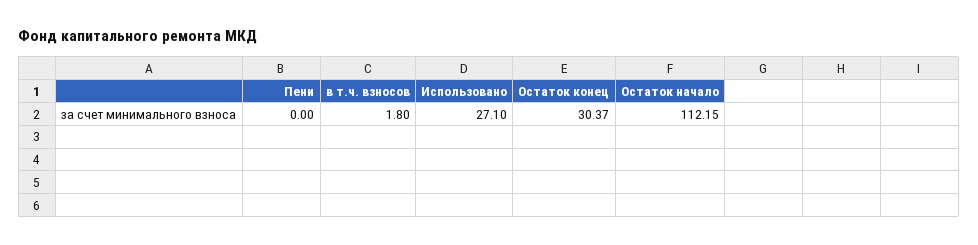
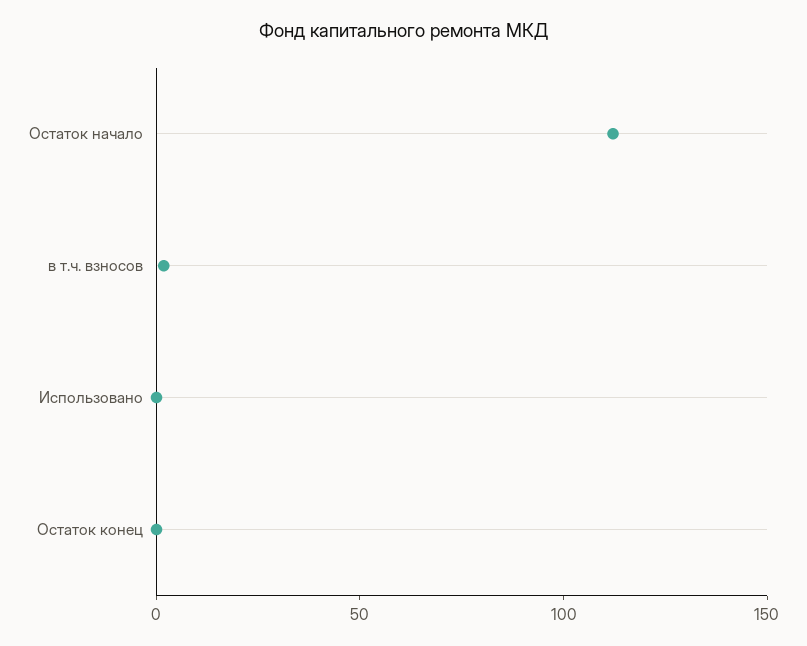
  {
-   "Пени": 0,
    "в т.ч. взносов": 1.8,
-   "Использовано": 27.1,
+   "Использовано": 0,
-   "Остаток конец": 30.37,
+   "Остаток конец": 0,
    "Остаток начало": 112.15
  }

